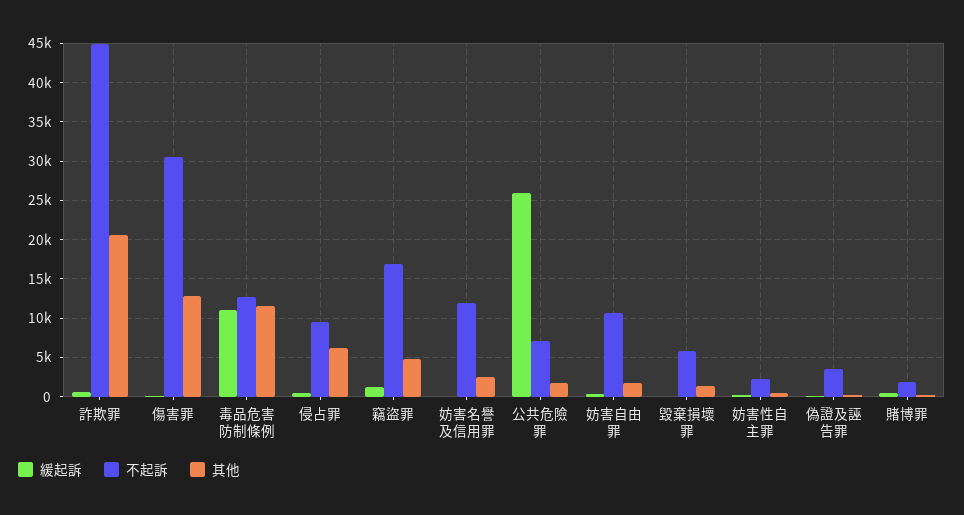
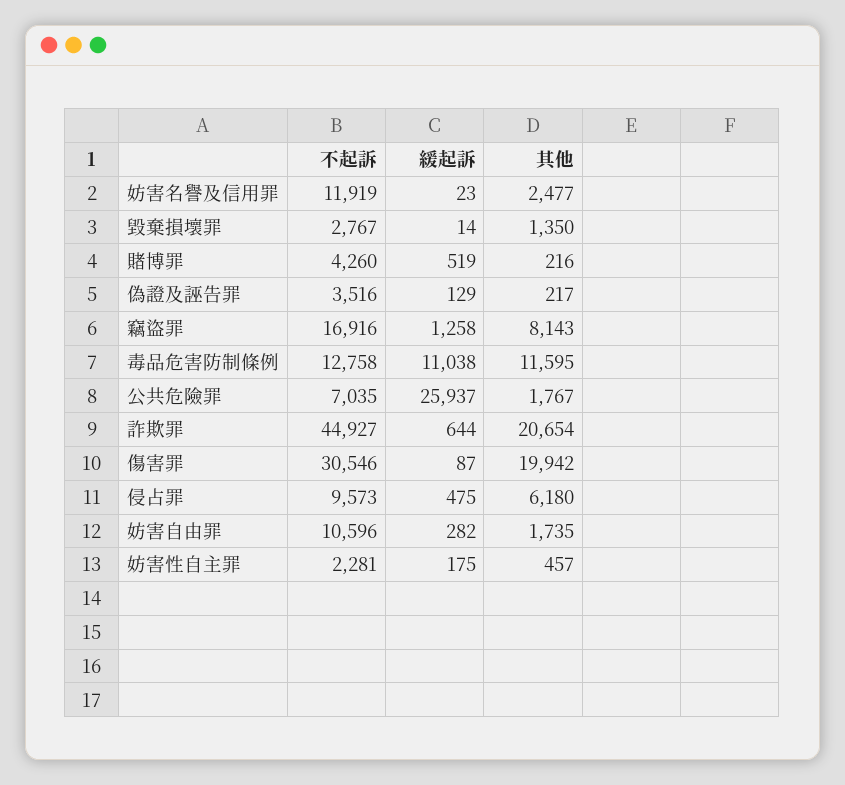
  {
    "緩起訴": {
      "詐欺罪": 644,
      "傷害罪": 87,
      "毒品危害防制條例": 11038,
      "侵占罪": 475,
      "竊盜罪": 1258,
      "妨害名譽及信用罪": 23,
      "公共危險罪": 25937,
      "妨害自由罪": 282,
      "毀棄損壞罪": 14,
      "妨害性自主罪": 175,
      "偽證及誣告罪": 129,
      "賭博罪": 519
    },
    "不起訴": {
      "詐欺罪": 44927,
      "傷害罪": 30546,
      "毒品危害防制條例": 12758,
      "侵占罪": 9573,
      "竊盜罪": 16916,
      "妨害名譽及信用罪": 11919,
      "公共危險罪": 7035,
      "妨害自由罪": 10596,
-     "毀棄損壞罪": 6000,
+     "毀棄損壞罪": 2767,
      "妨害性自主罪": 2281,
      "偽證及誣告罪": 3516,
-     "賭博罪": 2000
+     "賭博罪": 4260
    },
    "其他": {
      "詐欺罪": 20654,
-     "傷害罪": 13000,
+     "傷害罪": 19942,
      "毒品危害防制條例": 11595,
      "侵占罪": 6180,
-     "竊盜罪": 5000,
+     "竊盜罪": 8143,
      "妨害名譽及信用罪": 2477,
      "公共危險罪": 1767,
      "妨害自由罪": 1735,
      "毀棄損壞罪": 1350,
      "妨害性自主罪": 457,
      "偽證及誣告罪": 217,
      "賭博罪": 216
    }
  }

